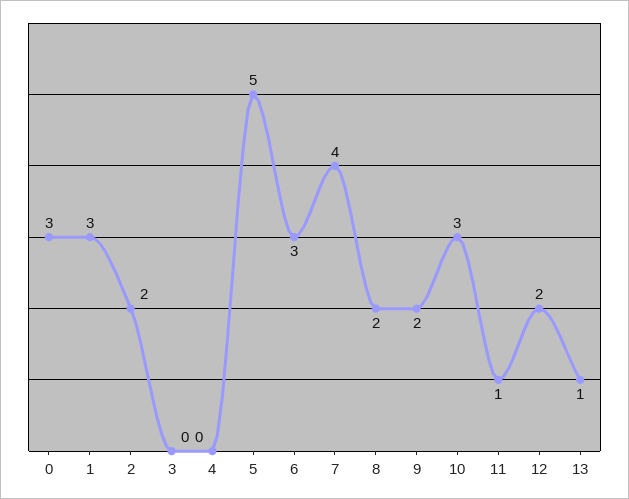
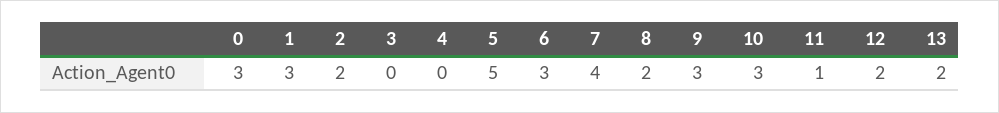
  {
    "0": 3,
    "1": 3,
    "2": 2,
    "3": 0,
    "4": 0,
    "5": 5,
    "6": 3,
    "7": 4,
    "8": 2,
-   "9": 2,
+   "9": 3,
    "10": 3,
    "11": 1,
    "12": 2,
-   "13": 1
+   "13": 2
  }

